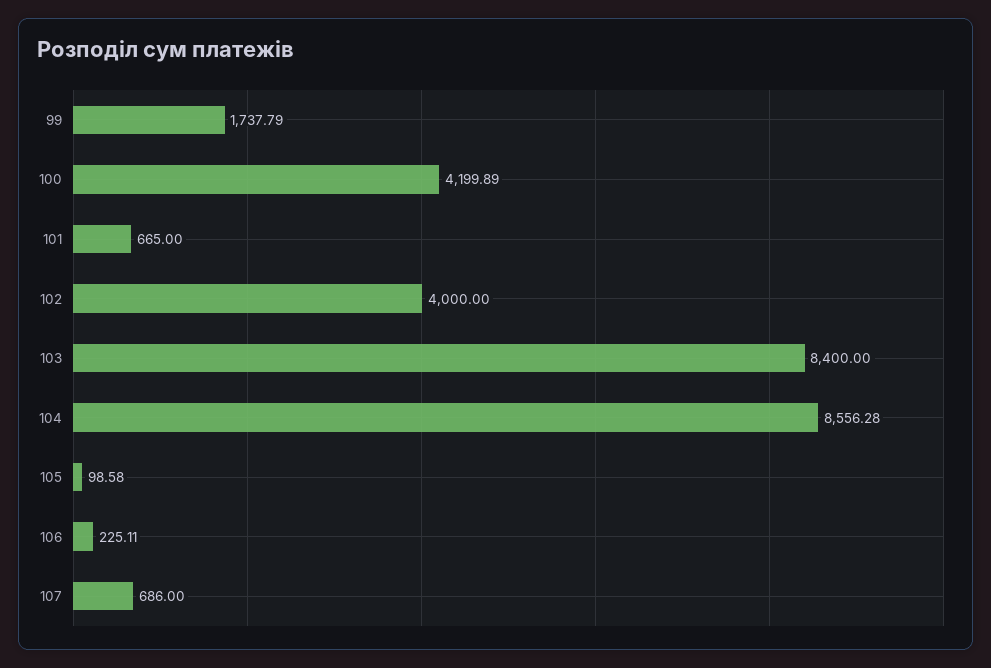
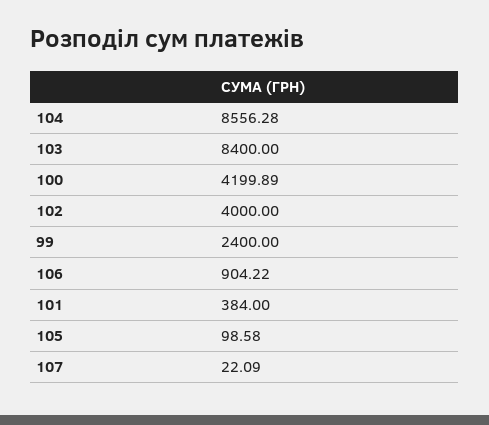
  {
-   "99": 1737.79,
+   "99": 2400,
    "100": 4199.89,
-   "101": 665,
+   "101": 384,
    "102": 4000,
    "103": 8400,
    "104": 8556.28,
    "105": 98.58,
-   "106": 225.11,
+   "106": 904.22,
-   "107": 686
+   "107": 22.09
  }

